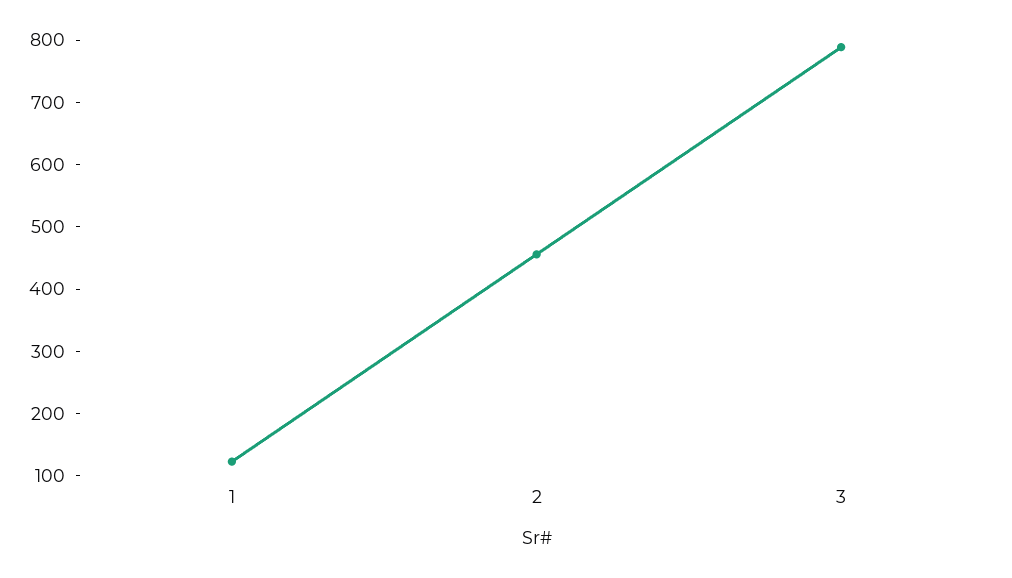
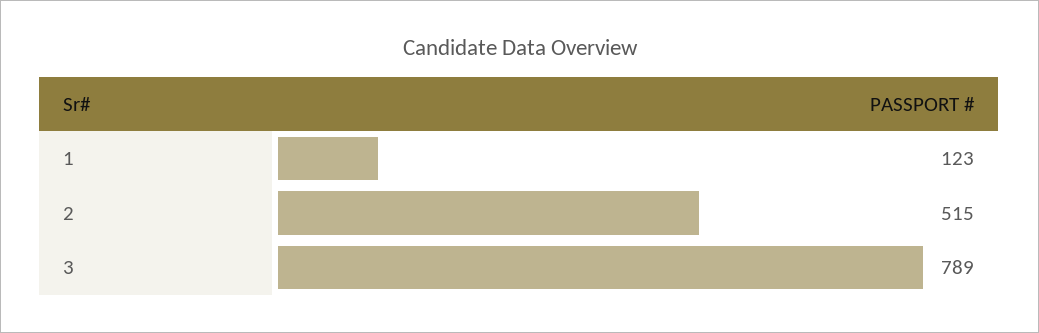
  {
    "1": 123,
-   "2": 460,
+   "2": 515,
    "3": 789
  }

